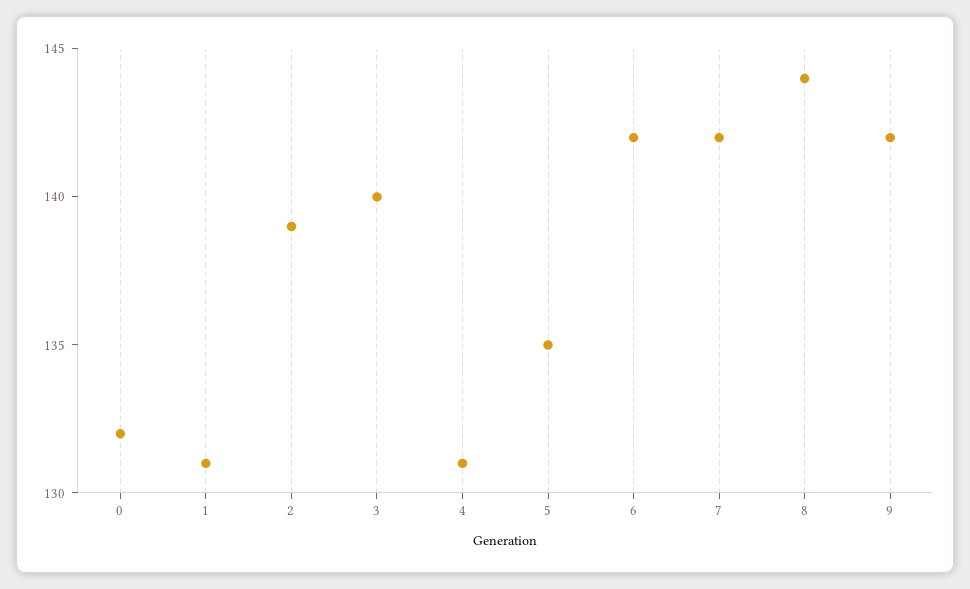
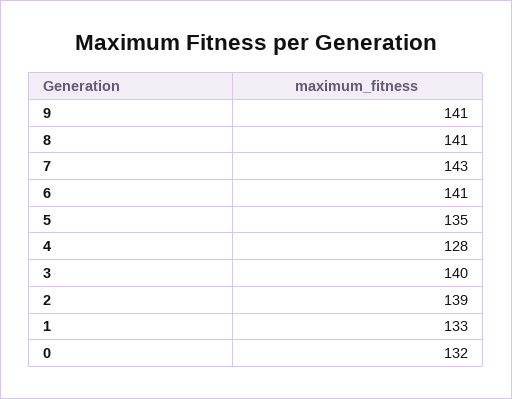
  {
    "0": 132,
-   "1": 131,
+   "1": 133,
    "2": 139,
    "3": 140,
-   "4": 131,
+   "4": 128,
    "5": 135,
-   "6": 142,
+   "6": 141,
-   "7": 142,
+   "7": 143,
-   "8": 144,
+   "8": 141,
-   "9": 142
+   "9": 141
  }

